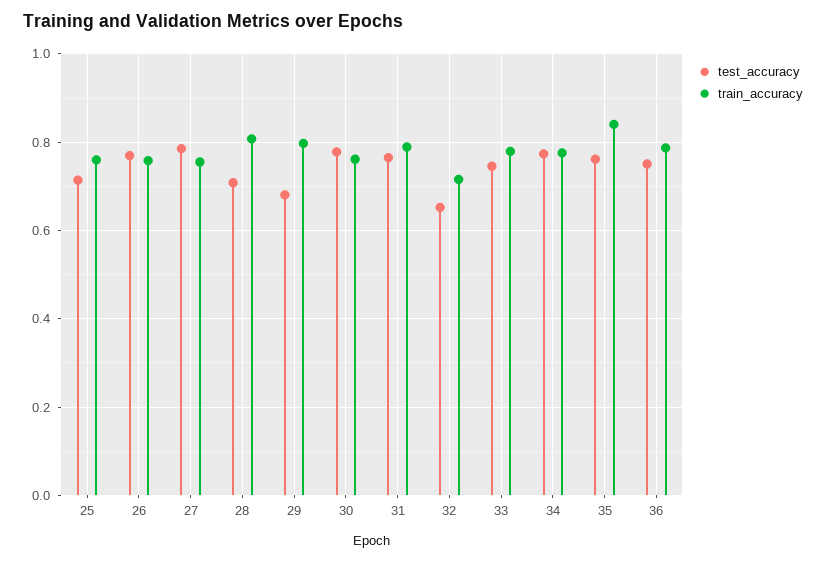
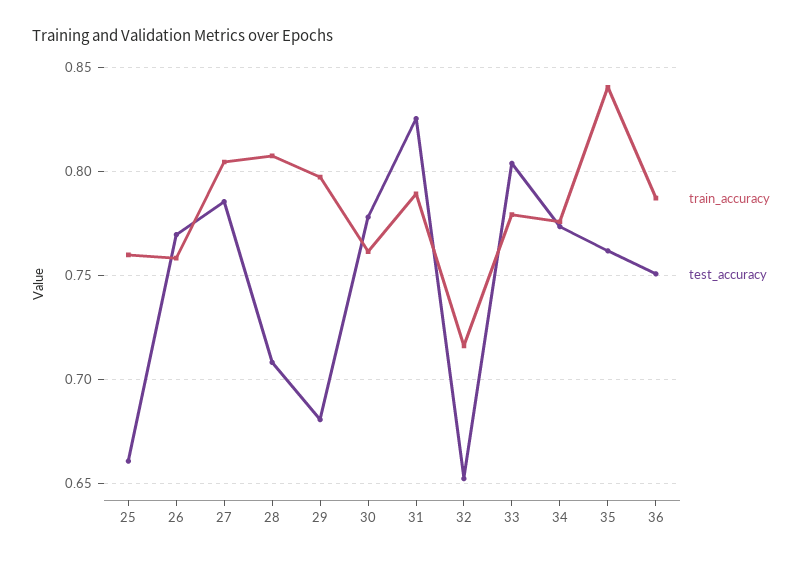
  {
    "test_accuracy": {
-     "25": 0.72,
+     "25": 0.66,
      "26": 0.77,
      "27": 0.785,
      "28": 0.71,
      "29": 0.68,
      "30": 0.78,
-     "31": 0.76,
+     "31": 0.825,
      "32": 0.65,
-     "33": 0.74,
+     "33": 0.805,
      "34": 0.775,
      "35": 0.76,
      "36": 0.75
    },
    "train_accuracy": {
      "25": 0.76,
      "26": 0.76,
-     "27": 0.76,
+     "27": 0.805,
      "28": 0.805,
      "29": 0.795,
      "30": 0.76,
      "31": 0.79,
      "32": 0.715,
      "33": 0.78,
      "34": 0.775,
      "35": 0.84,
      "36": 0.785
    }
  }

